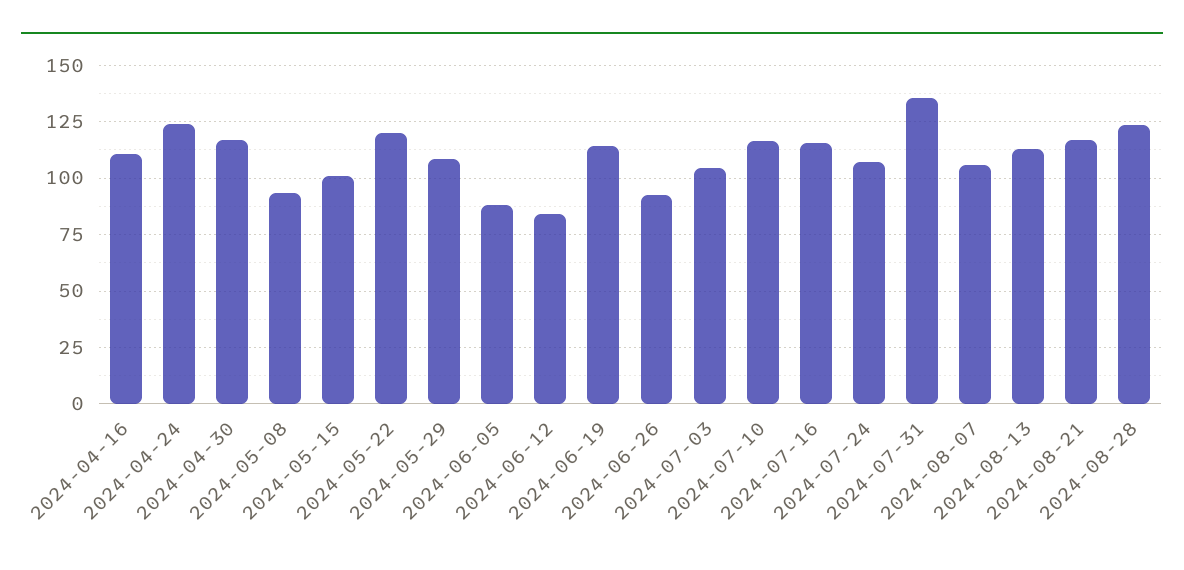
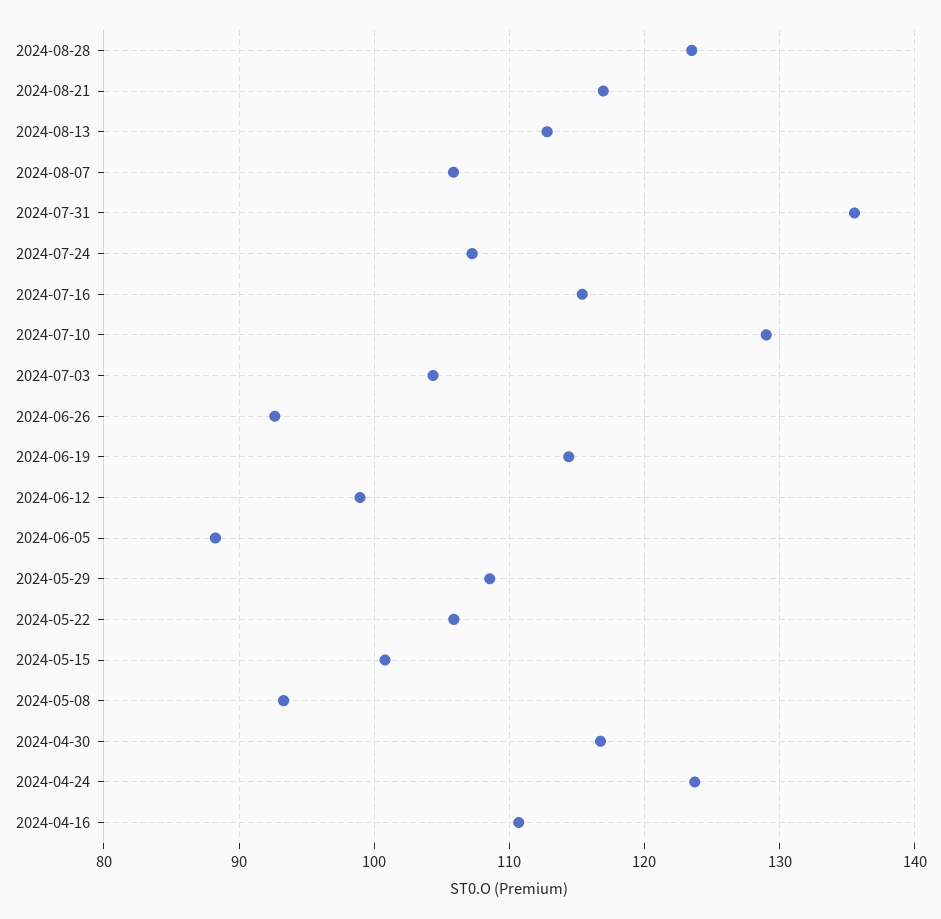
  {
    "2024-04-16": 111,
    "2024-04-24": 124,
    "2024-04-30": 117,
    "2024-05-08": 93,
    "2024-05-15": 101,
-   "2024-05-22": 120,
+   "2024-05-22": 106,
    "2024-05-29": 109,
    "2024-06-05": 88,
-   "2024-06-12": 85,
+   "2024-06-12": 99,
    "2024-06-19": 114,
    "2024-06-26": 93,
    "2024-07-03": 104,
-   "2024-07-10": 115,
+   "2024-07-10": 129,
    "2024-07-16": 115,
    "2024-07-24": 107,
    "2024-07-31": 136,
    "2024-08-07": 106,
    "2024-08-13": 113,
    "2024-08-21": 117,
    "2024-08-28": 124
  }

